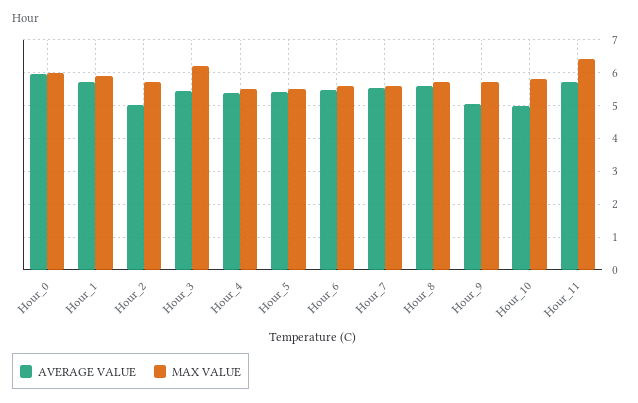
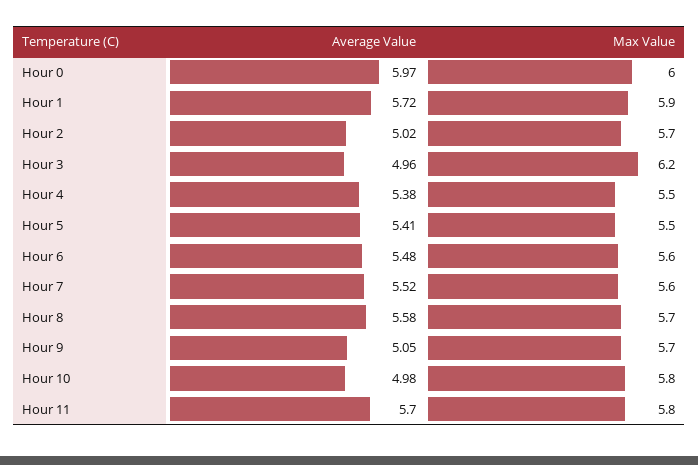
  {
    "AVERAGE VALUE": {
      "Hour_0": 5.97,
      "Hour_1": 5.72,
      "Hour_2": 5.02,
-     "Hour_3": 5.4,
+     "Hour_3": 4.96,
      "Hour_4": 5.38,
      "Hour_5": 5.41,
      "Hour_6": 5.48,
      "Hour_7": 5.52,
      "Hour_8": 5.58,
      "Hour_9": 5.05,
      "Hour_10": 4.98,
      "Hour_11": 5.7
    },
    "MAX VALUE": {
      "Hour_0": 6,
      "Hour_1": 5.9,
      "Hour_2": 5.7,
      "Hour_3": 6.2,
      "Hour_4": 5.5,
      "Hour_5": 5.5,
      "Hour_6": 5.6,
      "Hour_7": 5.6,
      "Hour_8": 5.7,
      "Hour_9": 5.7,
      "Hour_10": 5.8,
-     "Hour_11": 6.4
+     "Hour_11": 5.8
    }
  }

